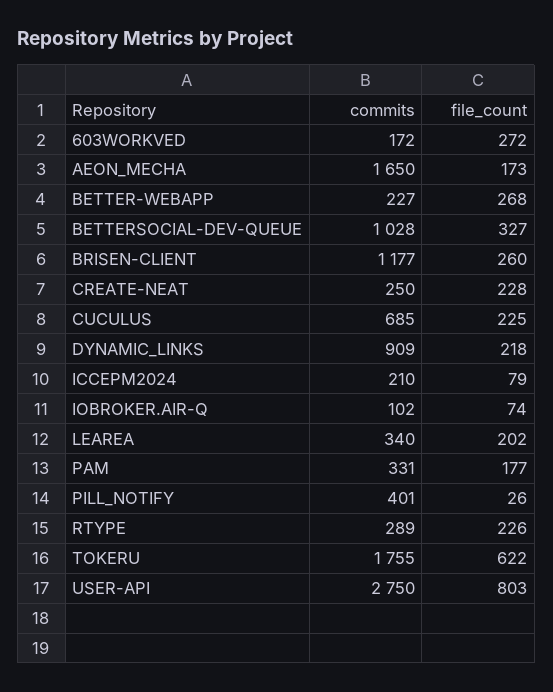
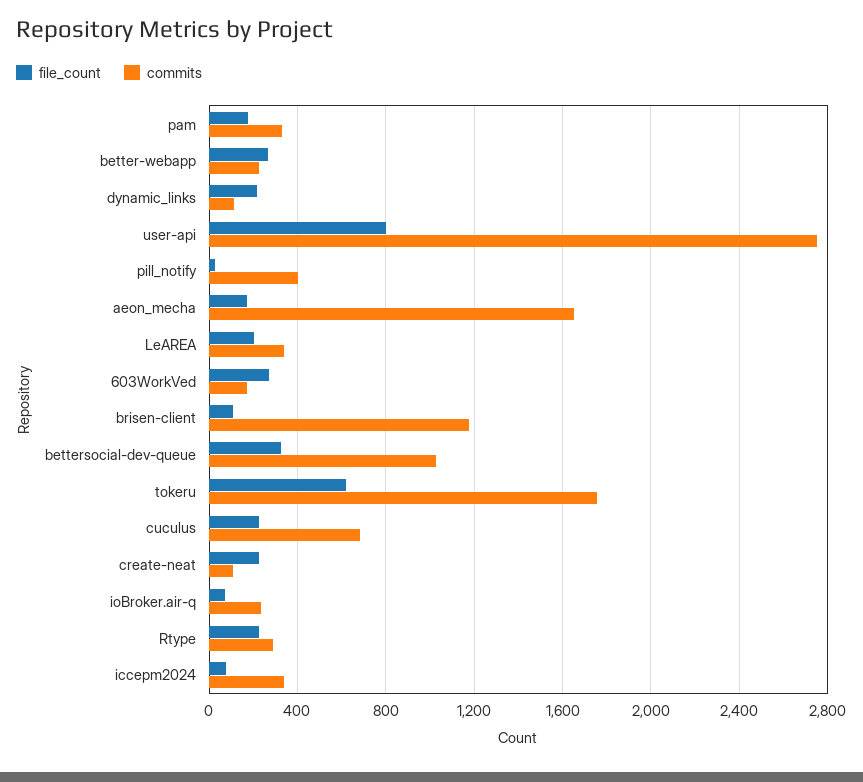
  {
    "commits": {
      "603WORKVED": 172,
      "AEON_MECHA": 1650,
      "BETTER-WEBAPP": 227,
      "BETTERSOCIAL-DEV-QUEUE": 1028,
      "BRISEN-CLIENT": 1177,
-     "CREATE-NEAT": 250,
+     "CREATE-NEAT": 100,
      "CUCULUS": 685,
-     "DYNAMIC_LINKS": 909,
+     "DYNAMIC_LINKS": 100,
-     "ICCEPM2024": 210,
+     "ICCEPM2024": 350,
-     "IOBROKER.AIR-Q": 102,
+     "IOBROKER.AIR-Q": 250,
      "LEAREA": 340,
      "PAM": 331,
      "PILL_NOTIFY": 401,
      "RTYPE": 289,
      "TOKERU": 1755,
      "USER-API": 2750
    },
    "file_count": {
      "603WORKVED": 272,
      "AEON_MECHA": 173,
      "BETTER-WEBAPP": 268,
      "BETTERSOCIAL-DEV-QUEUE": 327,
-     "BRISEN-CLIENT": 260,
+     "BRISEN-CLIENT": 100,
      "CREATE-NEAT": 228,
      "CUCULUS": 225,
      "DYNAMIC_LINKS": 218,
      "ICCEPM2024": 79,
      "IOBROKER.AIR-Q": 74,
      "LEAREA": 202,
      "PAM": 177,
      "PILL_NOTIFY": 26,
      "RTYPE": 226,
      "TOKERU": 622,
      "USER-API": 803
    }
  }

